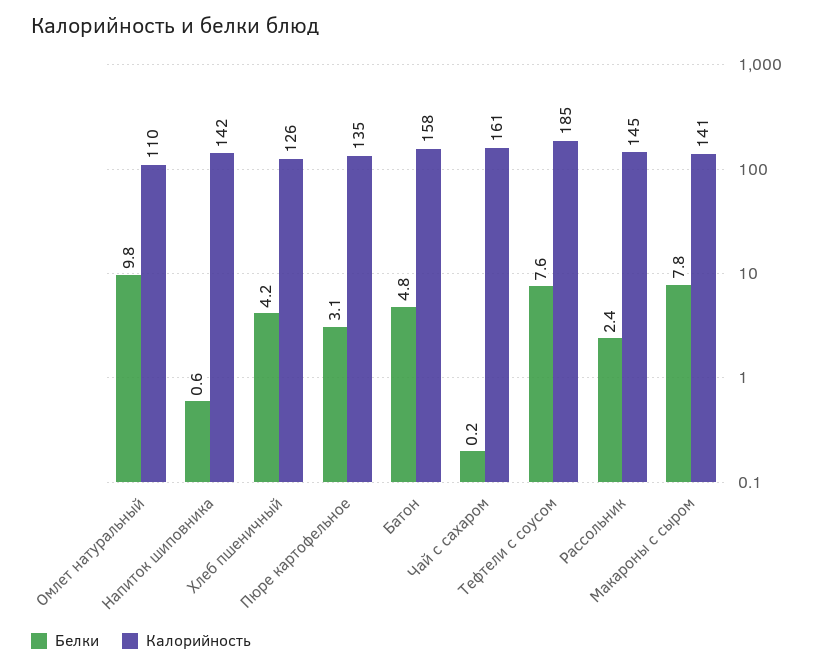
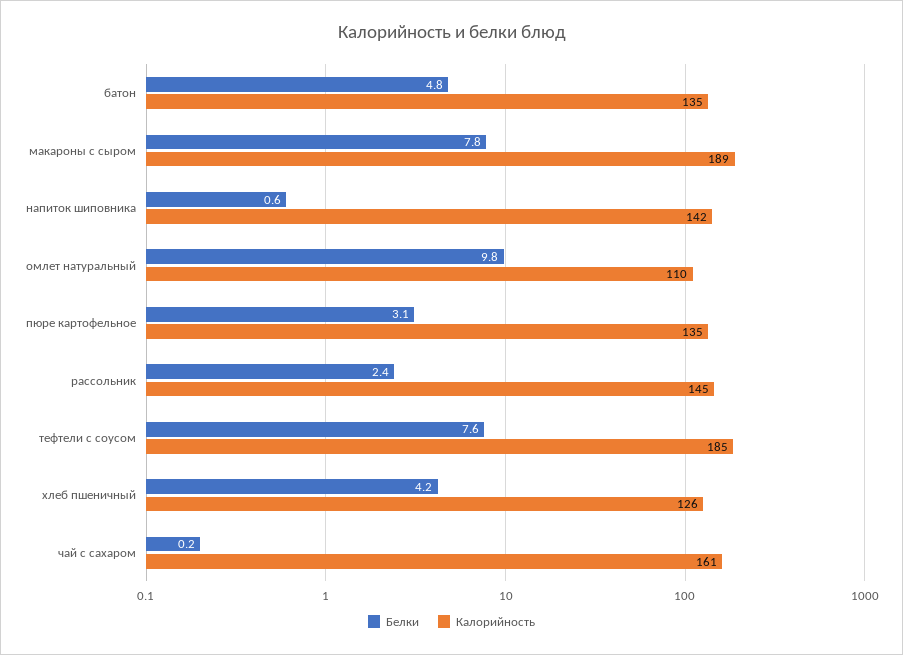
  {
    "Белки": {
      "Омлет натуральный": 9.8,
      "Напиток шиповника": 0.6,
      "Хлеб пшеничный": 4.2,
      "Пюре картофельное": 3.1,
      "Батон": 4.8,
      "Чай с сахаром": 0.2,
      "Тефтели с соусом": 7.6,
      "Рассольник": 2.4,
      "Макароны с сыром": 7.8
    },
    "Калорийность": {
      "Омлет натуральный": 110,
      "Напиток шиповника": 142,
      "Хлеб пшеничный": 126,
      "Пюре картофельное": 135,
-     "Батон": 158,
+     "Батон": 135,
      "Чай с сахаром": 161,
      "Тефтели с соусом": 185,
      "Рассольник": 145,
-     "Макароны с сыром": 141
+     "Макароны с сыром": 189
    }
  }

